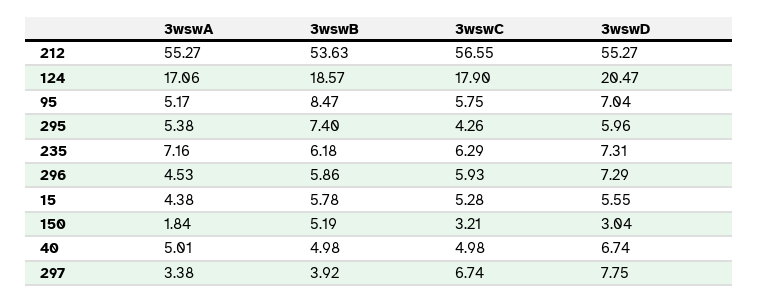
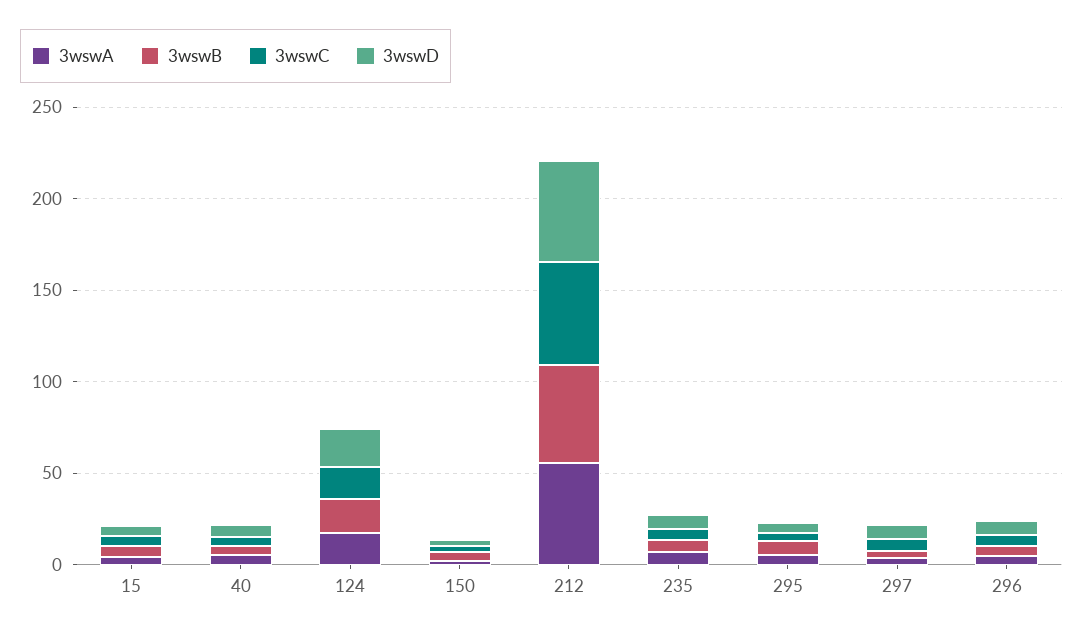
  {
    "3wswA": {
      "212": 55.27,
      "124": 17.06,
-     "95": 5.17,
      "295": 5.38,
      "235": 7.16,
      "296": 4.53,
      "15": 4.38,
      "150": 1.84,
      "40": 5.01,
      "297": 3.38
    },
    "3wswB": {
      "212": 53.63,
      "124": 18.57,
-     "95": 8.47,
      "295": 7.4,
      "235": 6.18,
      "296": 5.86,
      "15": 5.78,
      "150": 5.19,
      "40": 4.98,
      "297": 3.92
    },
    "3wswC": {
      "212": 56.55,
      "124": 17.9,
-     "95": 5.75,
      "295": 4.26,
      "235": 6.29,
      "296": 5.93,
      "15": 5.28,
      "150": 3.21,
      "40": 4.98,
      "297": 6.74
    },
    "3wswD": {
      "212": 55.27,
      "124": 20.47,
-     "95": 7.04,
      "295": 5.96,
      "235": 7.31,
      "296": 7.29,
      "15": 5.55,
      "150": 3.04,
      "40": 6.74,
      "297": 7.75
    }
  }

